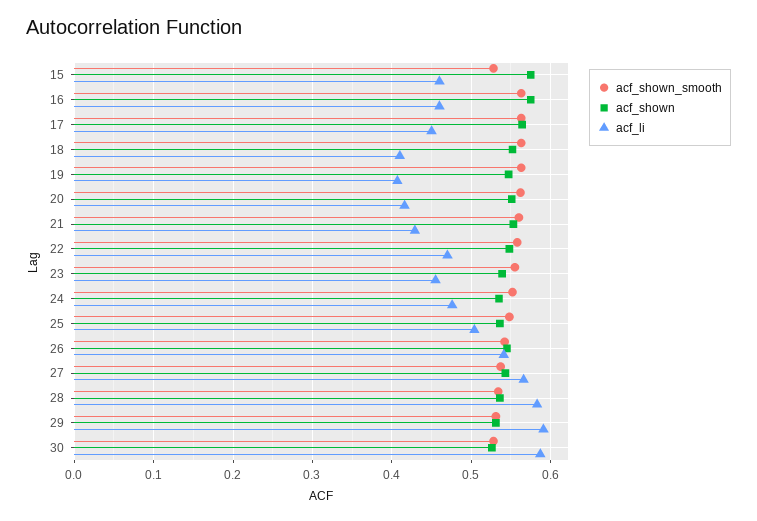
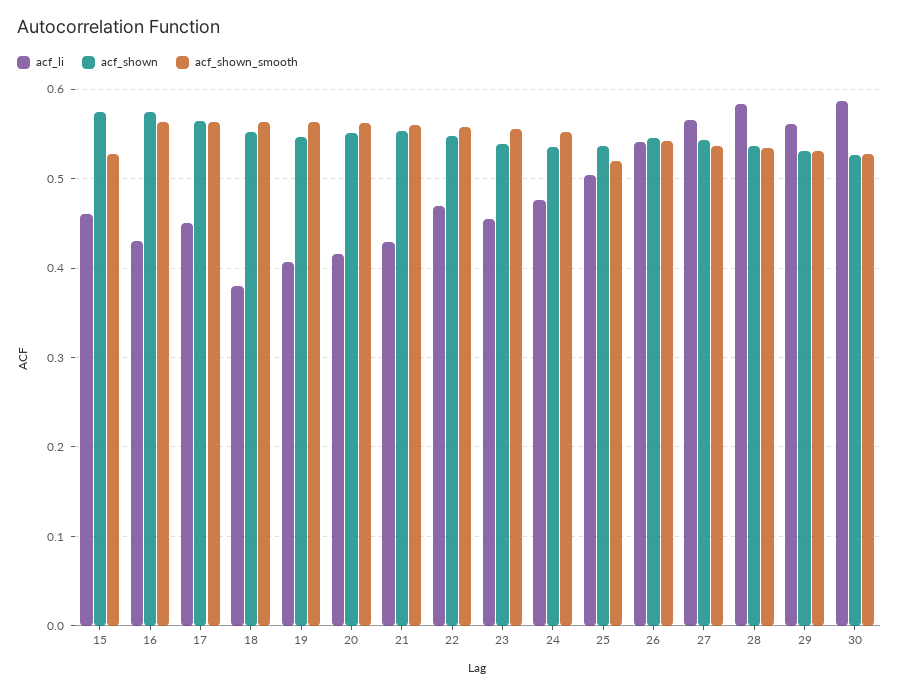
  {
    "acf_shown_smooth": {
      "15": 0.53,
      "16": 0.56,
      "17": 0.56,
      "18": 0.56,
      "19": 0.56,
      "20": 0.56,
      "21": 0.56,
      "22": 0.56,
      "23": 0.56,
      "24": 0.55,
-     "25": 0.55,
+     "25": 0.52,
      "26": 0.54,
      "27": 0.54,
      "28": 0.53,
      "29": 0.53,
      "30": 0.53
    },
    "acf_shown": {
      "15": 0.58,
      "16": 0.58,
      "17": 0.56,
      "18": 0.55,
      "19": 0.55,
      "20": 0.55,
      "21": 0.55,
      "22": 0.55,
      "23": 0.54,
      "24": 0.54,
      "25": 0.54,
      "26": 0.55,
      "27": 0.54,
      "28": 0.54,
      "29": 0.53,
      "30": 0.53
    },
    "acf_li": {
      "15": 0.46,
-     "16": 0.46,
+     "16": 0.43,
      "17": 0.45,
-     "18": 0.41,
+     "18": 0.38,
      "19": 0.41,
      "20": 0.42,
      "21": 0.43,
      "22": 0.47,
      "23": 0.46,
      "24": 0.48,
      "25": 0.5,
      "26": 0.54,
      "27": 0.57,
      "28": 0.58,
-     "29": 0.59,
+     "29": 0.56,
      "30": 0.59
    }
  }

